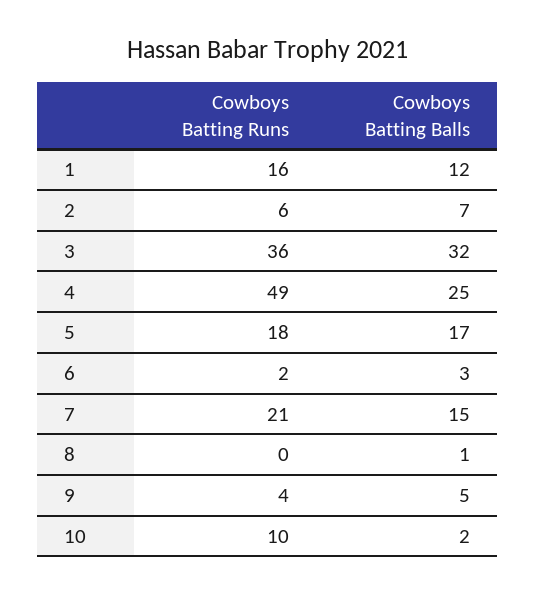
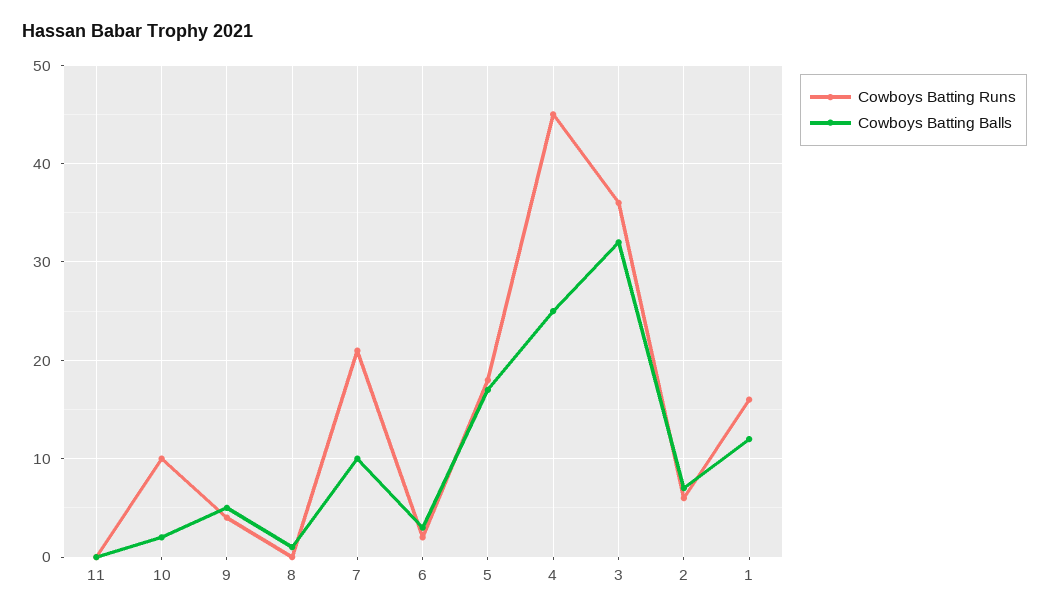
  {
    "Cowboys Batting Runs": {
      "1": 16,
      "2": 6,
      "3": 36,
-     "4": 49,
+     "4": 45,
      "5": 18,
      "6": 2,
      "7": 21,
      "8": 0,
      "9": 4,
-     "10": 10
+     "10": 10,
+     "11": 0
    },
    "Cowboys Batting Balls": {
      "1": 12,
      "2": 7,
      "3": 32,
      "4": 25,
      "5": 17,
      "6": 3,
-     "7": 15,
+     "7": 10,
      "8": 1,
      "9": 5,
-     "10": 2
+     "10": 2,
+     "11": 0
    }
  }

